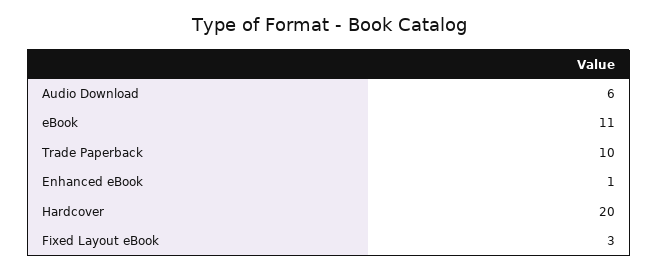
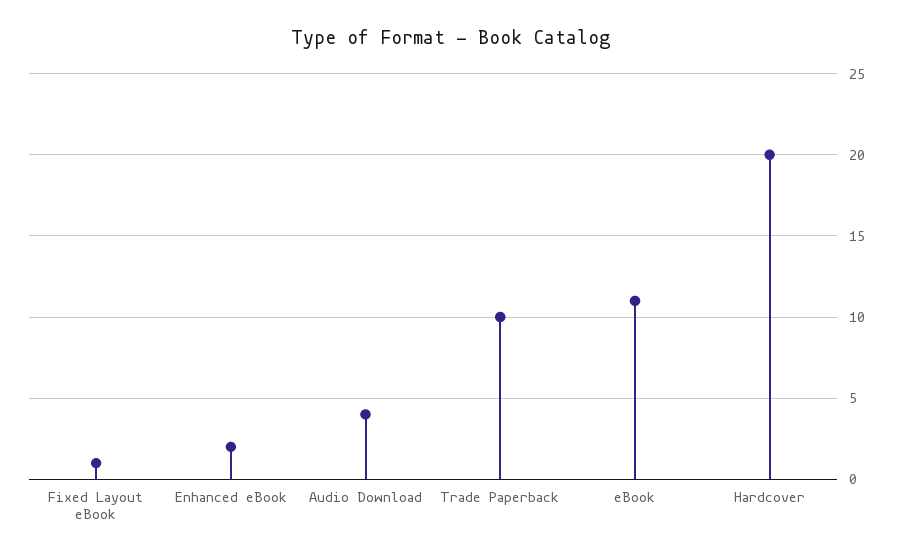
  {
-   "Audio Download": 6,
+   "Audio Download": 4,
    "eBook": 11,
    "Trade Paperback": 10,
-   "Enhanced eBook": 1,
+   "Enhanced eBook": 2,
    "Hardcover": 20,
-   "Fixed Layout eBook": 3
+   "Fixed Layout eBook": 1
  }

